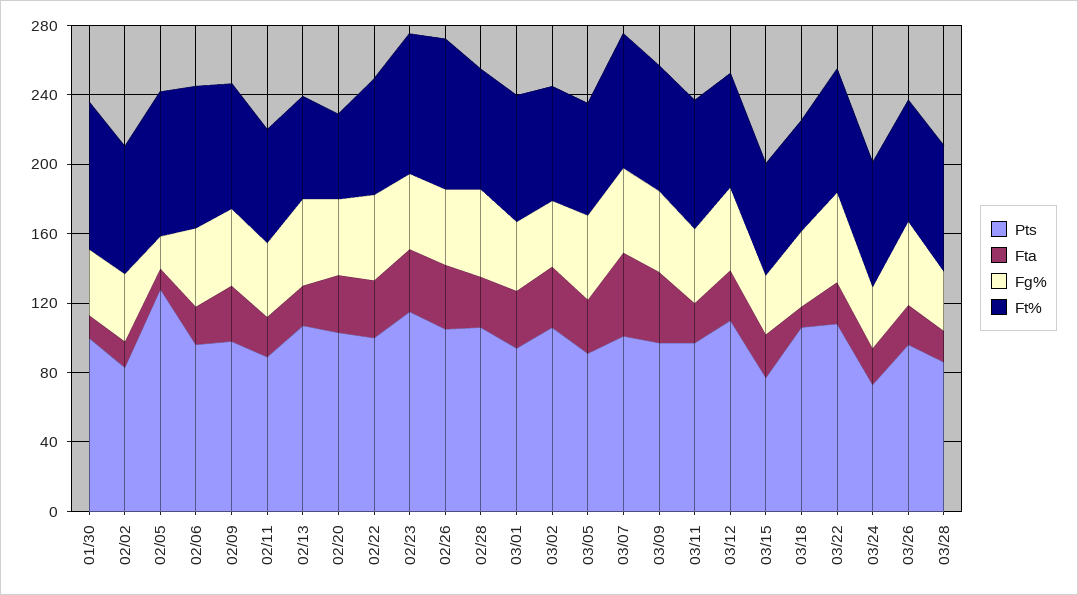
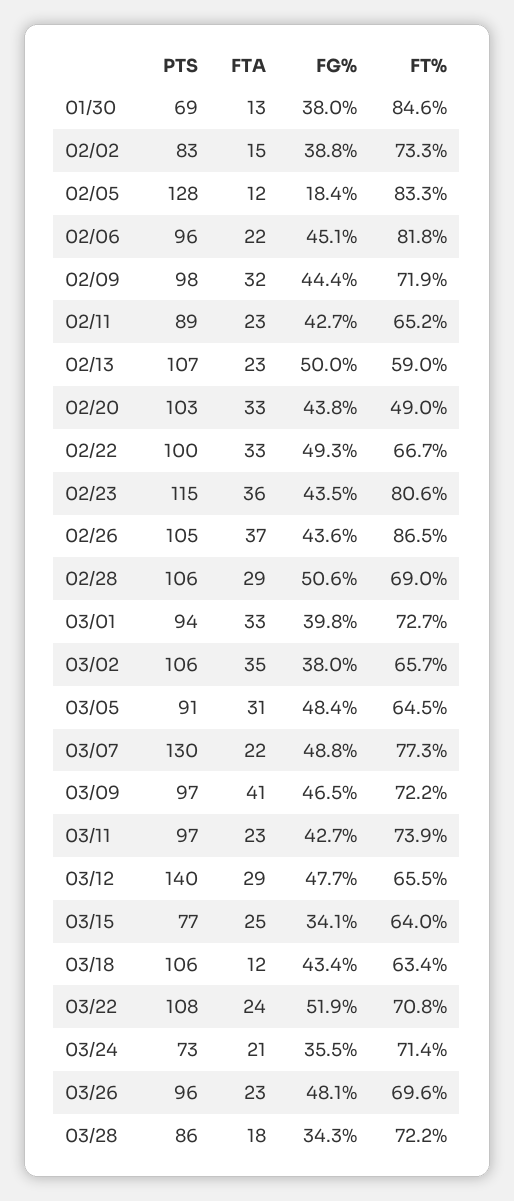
  {
    "Pts": {
-     "01/30": 100,
+     "01/30": 69,
      "02/02": 83,
      "02/05": 128,
      "02/06": 96,
      "02/09": 98,
      "02/11": 89,
      "02/13": 107,
      "02/20": 103,
      "02/22": 100,
      "02/23": 115,
      "02/26": 105,
      "02/28": 106,
      "03/01": 94,
      "03/02": 106,
      "03/05": 91,
-     "03/07": 100,
+     "03/07": 130,
      "03/09": 97,
      "03/11": 97,
-     "03/12": 110,
+     "03/12": 140,
      "03/15": 77,
      "03/18": 106,
      "03/22": 108,
      "03/24": 73,
      "03/26": 96,
      "03/28": 86
    },
    "Fta": {
      "01/30": 13,
      "02/02": 15,
      "02/05": 12,
      "02/06": 22,
      "02/09": 32,
      "02/11": 23,
      "02/13": 23,
      "02/20": 33,
      "02/22": 33,
      "02/23": 36,
      "02/26": 37,
      "02/28": 29,
      "03/01": 33,
      "03/02": 35,
      "03/05": 31,
-     "03/07": 50,
+     "03/07": 22,
      "03/09": 41,
      "03/11": 23,
      "03/12": 29,
      "03/15": 25,
      "03/18": 12,
      "03/22": 24,
      "03/24": 21,
      "03/26": 23,
      "03/28": 18
    },
    "Fg%": {
      "01/30": 38,
      "02/02": 38.8,
      "02/05": 18.4,
      "02/06": 45.1,
      "02/09": 44.4,
      "02/11": 42.7,
      "02/13": 50,
      "02/20": 43.8,
      "02/22": 49.3,
      "02/23": 43.5,
      "02/26": 43.6,
      "02/28": 50.6,
      "03/01": 39.8,
      "03/02": 38,
      "03/05": 48.4,
      "03/07": 48.8,
      "03/09": 46.5,
      "03/11": 42.7,
      "03/12": 47.7,
      "03/15": 34.1,
      "03/18": 43.4,
      "03/22": 51.9,
      "03/24": 35.5,
      "03/26": 48.1,
      "03/28": 34.3
    },
    "Ft%": {
      "01/30": 84.6,
      "02/02": 73.3,
      "02/05": 83.3,
      "02/06": 81.8,
      "02/09": 71.9,
      "02/11": 65.2,
      "02/13": 59,
      "02/20": 49,
      "02/22": 66.7,
      "02/23": 80.6,
      "02/26": 86.5,
      "02/28": 69,
      "03/01": 72.7,
      "03/02": 65.7,
      "03/05": 64.5,
      "03/07": 77.3,
      "03/09": 72.2,
      "03/11": 73.9,
      "03/12": 65.5,
      "03/15": 64,
      "03/18": 63.4,
      "03/22": 70.8,
      "03/24": 71.4,
      "03/26": 69.6,
      "03/28": 72.2
    }
  }

